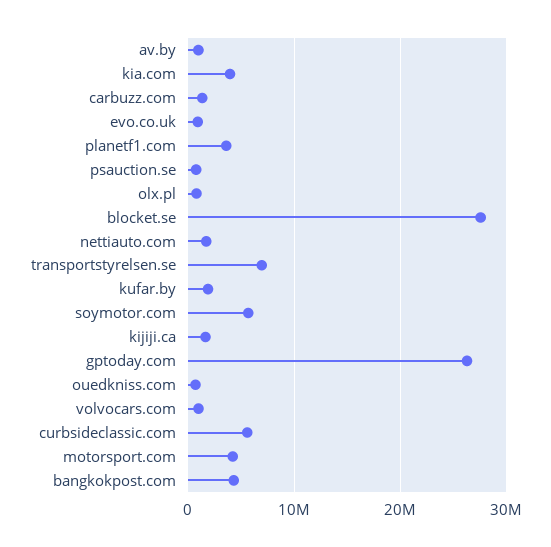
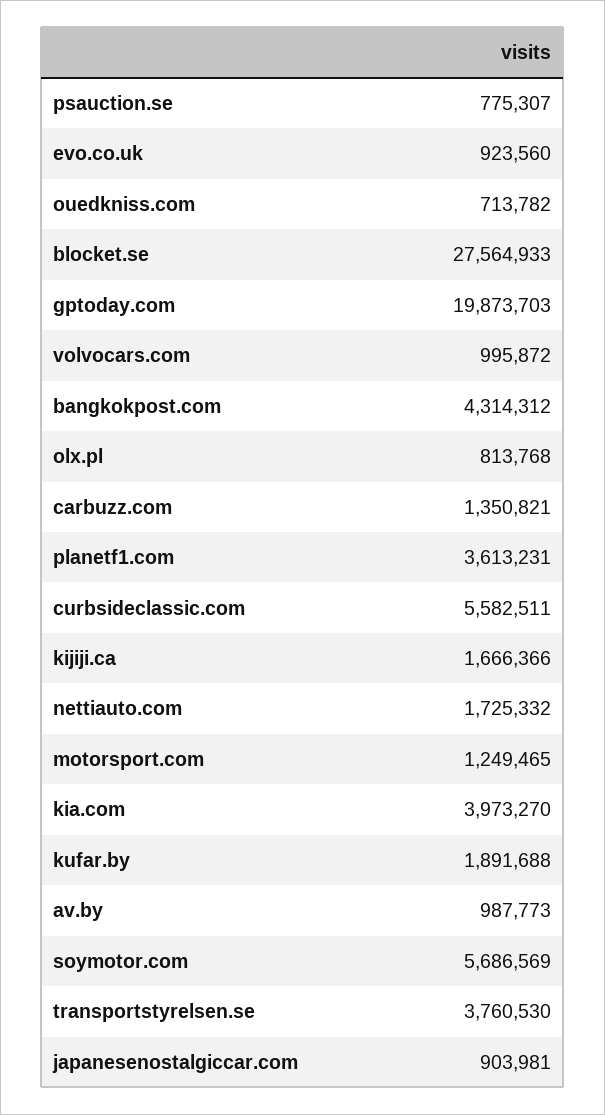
  {
    "av.by": 987773,
    "kia.com": 3973270,
    "carbuzz.com": 1350821,
    "evo.co.uk": 923560,
    "planetf1.com": 3613231,
    "psauction.se": 775307,
    "olx.pl": 813768,
    "blocket.se": 27564933,
    "nettiauto.com": 1725332,
-   "transportstyrelsen.se": 7000000,
+   "transportstyrelsen.se": 3760530,
    "kufar.by": 1891688,
    "soymotor.com": 5686569,
    "kijiji.ca": 1666366,
-   "gptoday.com": 26000000,
+   "gptoday.com": 19873703,
    "ouedkniss.com": 713782,
    "volvocars.com": 995872,
    "curbsideclassic.com": 5582511,
-   "motorsport.com": 4000000,
+   "motorsport.com": 1249465,
-   "bangkokpost.com": 4314312
+   "bangkokpost.com": 4314312,
+   "japanesenostalgiccar.com": 903981
  }

